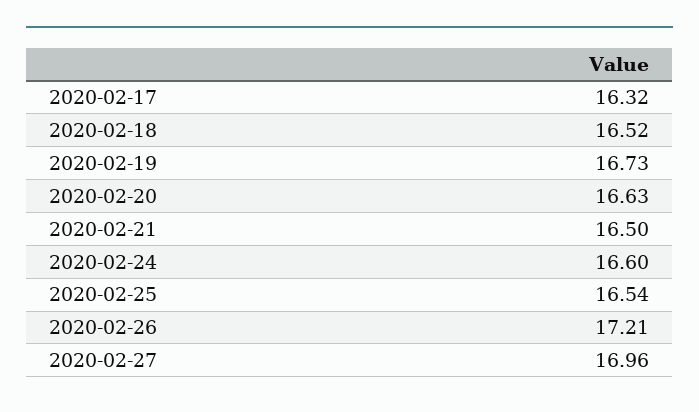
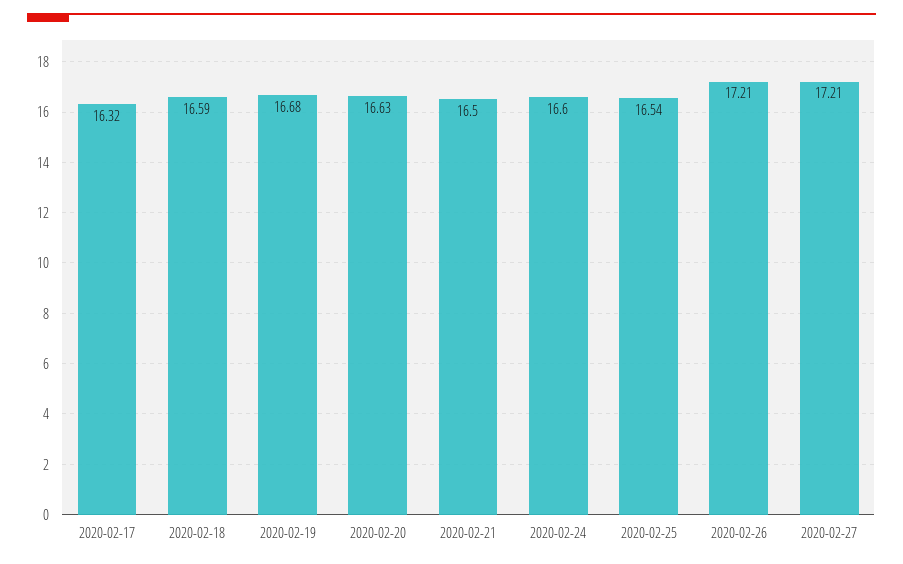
  {
    "2020-02-17": 16.32,
-   "2020-02-18": 16.52,
+   "2020-02-18": 16.59,
-   "2020-02-19": 16.73,
+   "2020-02-19": 16.68,
    "2020-02-20": 16.63,
    "2020-02-21": 16.5,
    "2020-02-24": 16.6,
    "2020-02-25": 16.54,
    "2020-02-26": 17.21,
-   "2020-02-27": 16.96
+   "2020-02-27": 17.21
  }

